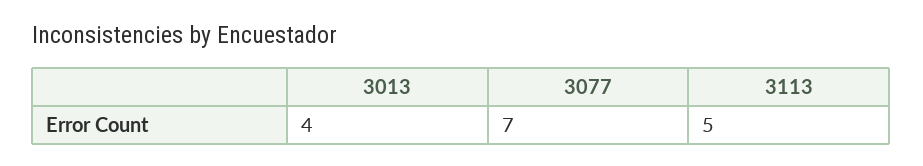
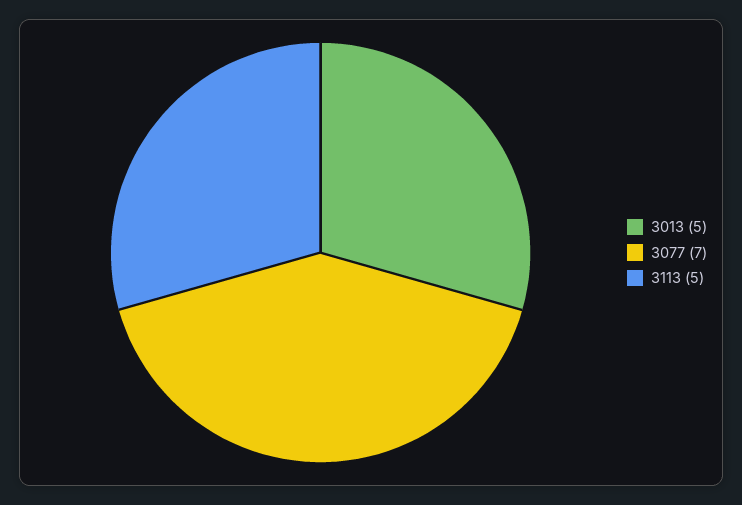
  {
-   "3013": 4,
+   "3013": 5,
    "3077": 7,
    "3113": 5
  }

